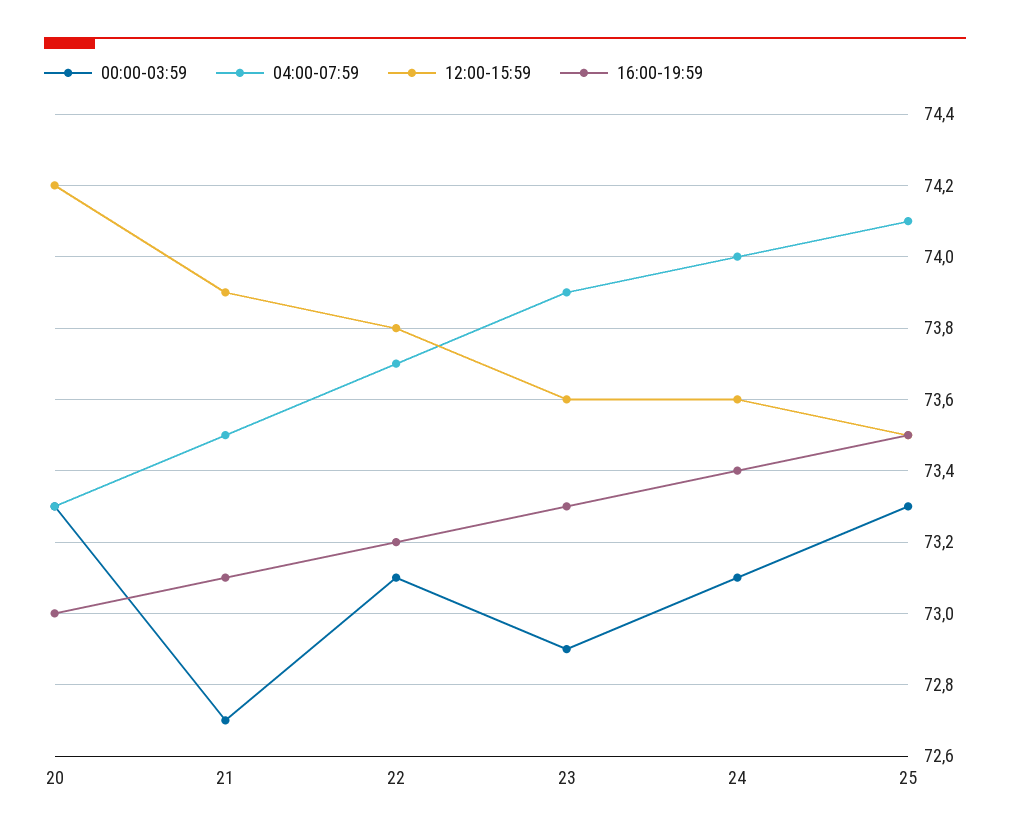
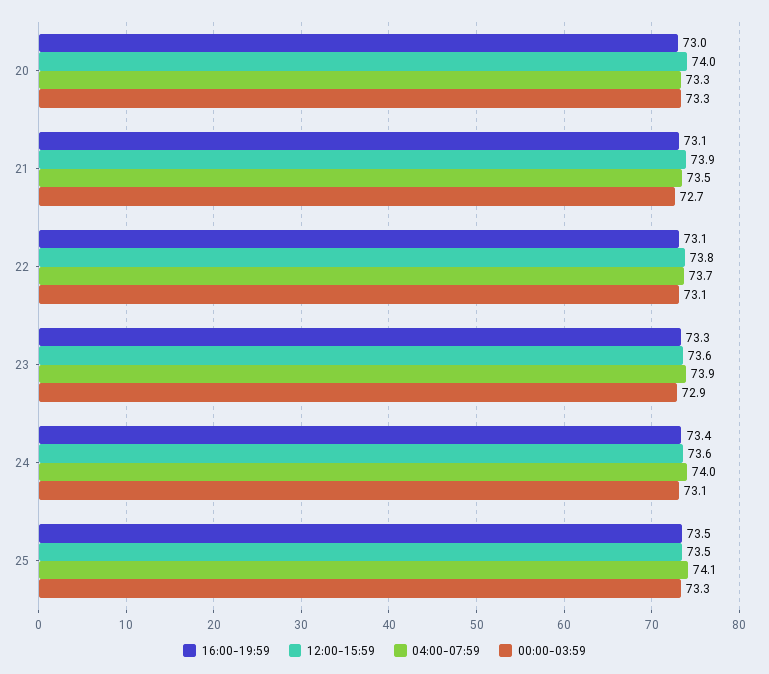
  {
    "00:00-03:59": {
      "20": 73.3,
      "21": 72.7,
      "22": 73.1,
      "23": 72.9,
      "24": 73.1,
      "25": 73.3
    },
    "04:00-07:59": {
      "20": 73.3,
      "21": 73.5,
      "22": 73.7,
      "23": 73.9,
      "24": 74,
      "25": 74.1
    },
    "12:00-15:59": {
-     "20": 74.2,
+     "20": 74,
      "21": 73.9,
      "22": 73.8,
      "23": 73.6,
      "24": 73.6,
      "25": 73.5
    },
    "16:00-19:59": {
      "20": 73,
      "21": 73.1,
-     "22": 73.2,
+     "22": 73.1,
      "23": 73.3,
      "24": 73.4,
      "25": 73.5
    }
  }

